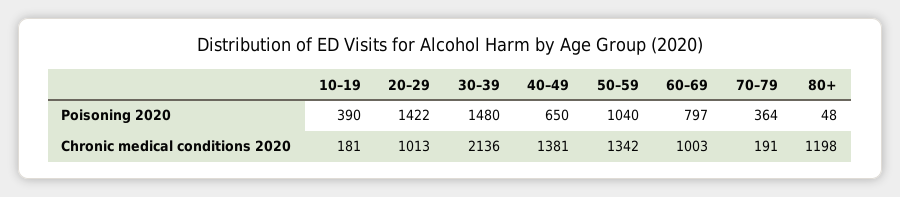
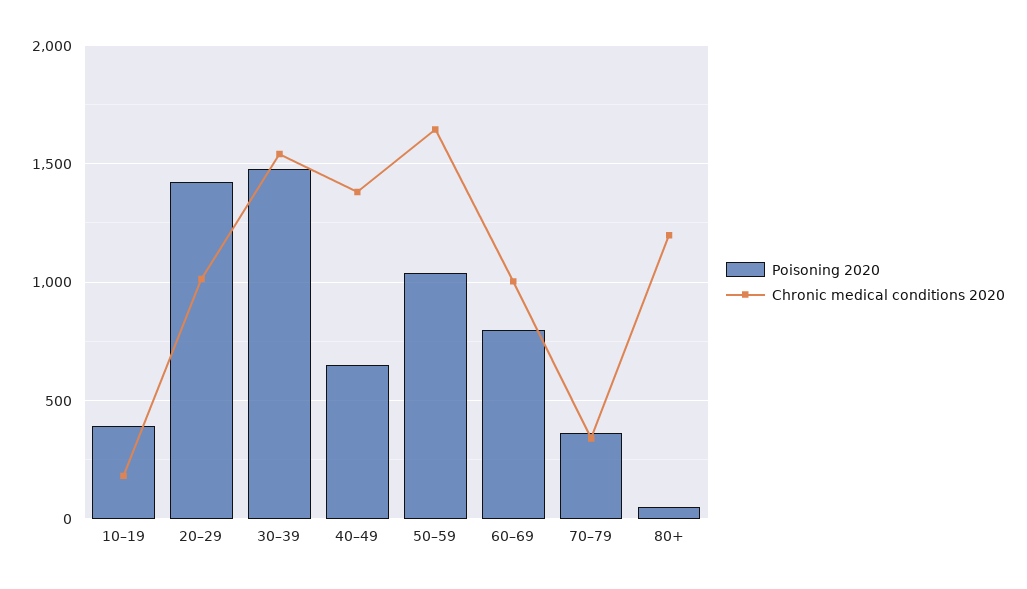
  {
    "Poisoning 2020": {
      "10–19": 390,
      "20–29": 1422,
      "30–39": 1480,
      "40–49": 650,
      "50–59": 1040,
      "60–69": 797,
      "70–79": 364,
      "80+": 48
    },
    "Chronic medical conditions 2020": {
      "10–19": 181,
      "20–29": 1013,
-     "30–39": 2136,
+     "30–39": 1550,
      "40–49": 1381,
-     "50–59": 1342,
+     "50–59": 1650,
      "60–69": 1003,
-     "70–79": 191,
+     "70–79": 350,
      "80+": 1198
    }
  }

